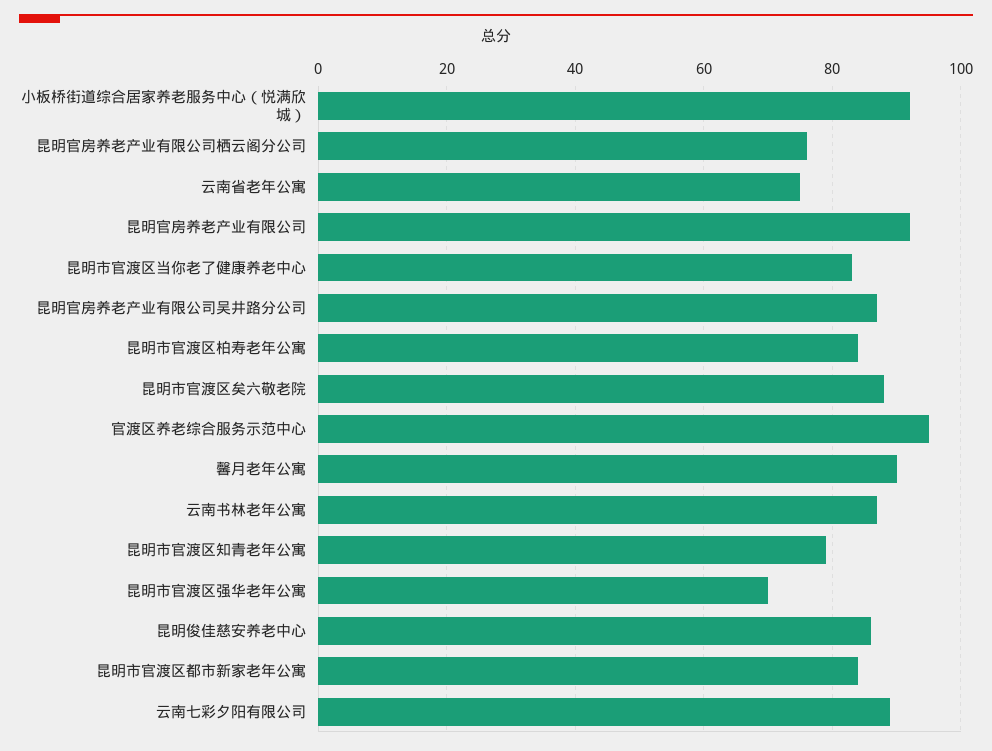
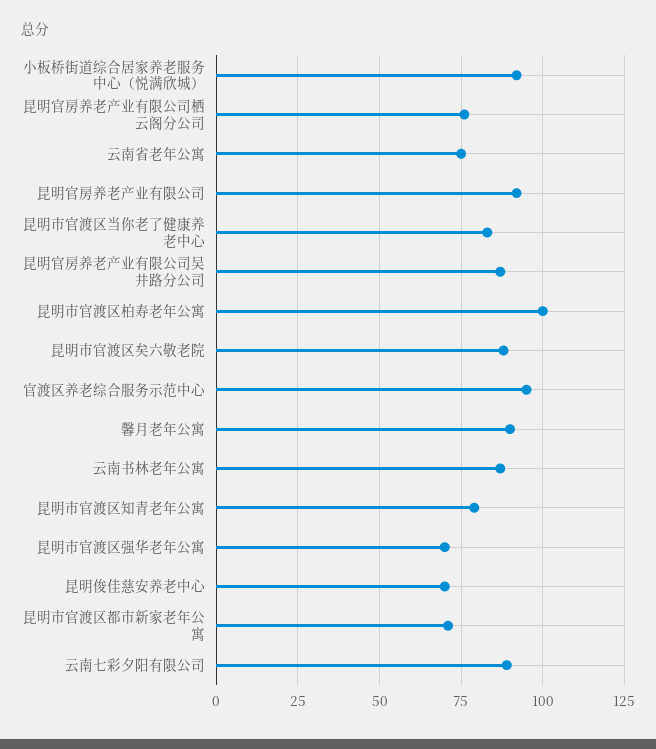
  {
    "小板桥街道综合居家养老服务中心（悦满欣城）": 90,
    "昆明官房养老产业有限公司栖云阁分公司": 75,
    "云南省老年公寓": 75,
    "昆明官房养老产业有限公司": 90,
    "昆明市官渡区当你老了健康养老中心": 85,
    "昆明官房养老产业有限公司吴井路分公司": 85,
-   "昆明市官渡区柏寿老年公寓": 85,
+   "昆明市官渡区柏寿老年公寓": 100,
    "昆明市官渡区矣六敬老院": 90,
    "官渡区养老综合服务示范中心": 95,
    "馨月老年公寓": 90,
    "云南书林老年公寓": 85,
    "昆明市官渡区知青老年公寓": 80,
    "昆明市官渡区强华老年公寓": 70,
-   "昆明俊佳慈安养老中心": 85,
+   "昆明俊佳慈安养老中心": 70,
-   "昆明市官渡区都市新家老年公寓": 85,
+   "昆明市官渡区都市新家老年公寓": 70,
    "云南七彩夕阳有限公司": 90
  }

